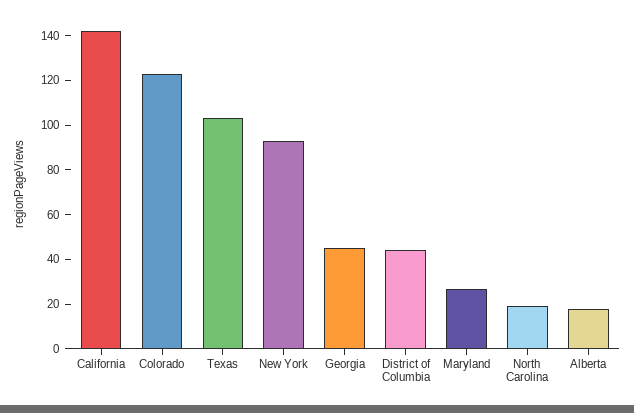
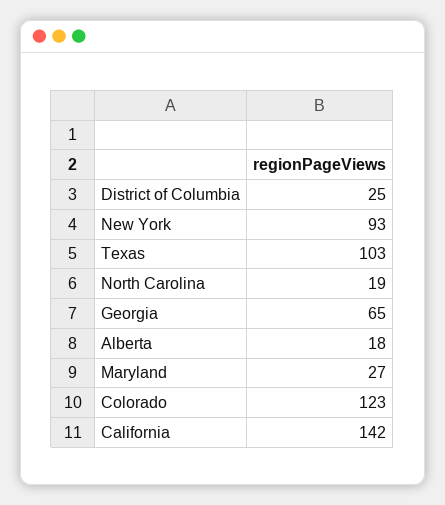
  {
    "California": 142,
    "Colorado": 123,
    "Texas": 103,
    "New York": 93,
-   "Georgia": 45,
+   "Georgia": 65,
-   "District of Columbia": 45,
+   "District of Columbia": 25,
    "Maryland": 27,
    "North Carolina": 19,
    "Alberta": 18
  }

